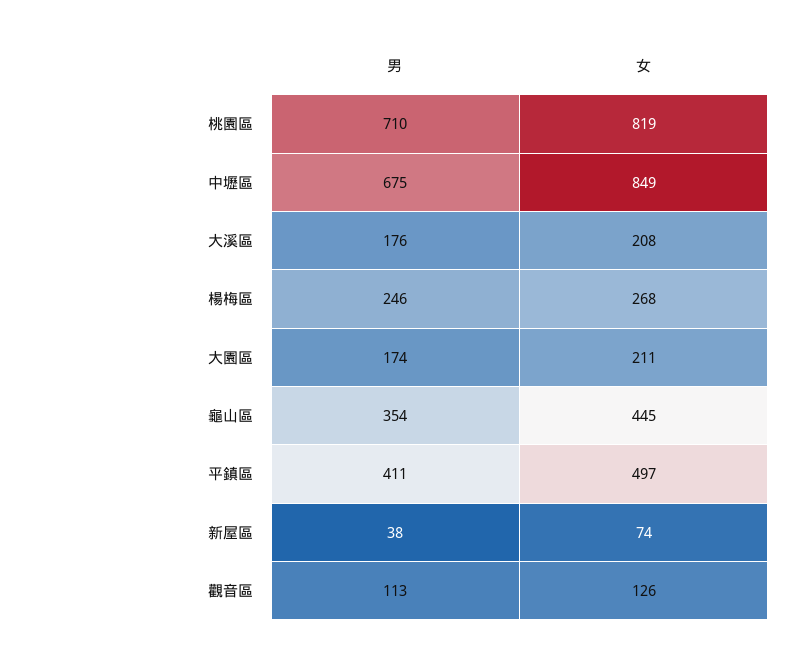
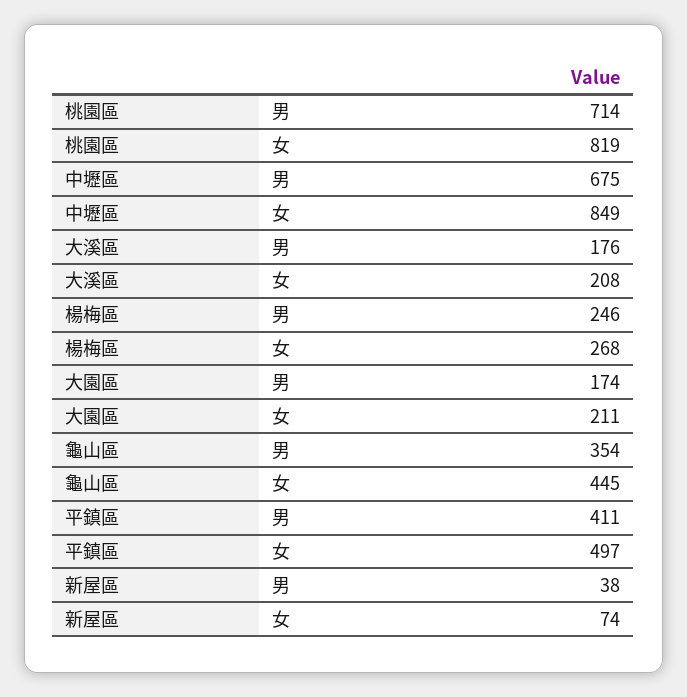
  {
    "男": {
-     "桃園區": 710,
+     "桃園區": 714,
      "中壢區": 675,
      "大溪區": 176,
      "楊梅區": 246,
      "大園區": 174,
      "龜山區": 354,
      "平鎮區": 411,
-     "新屋區": 38,
+     "新屋區": 38
-     "觀音區": 113
    },
    "女": {
      "桃園區": 819,
      "中壢區": 849,
      "大溪區": 208,
      "楊梅區": 268,
      "大園區": 211,
      "龜山區": 445,
      "平鎮區": 497,
-     "新屋區": 74,
+     "新屋區": 74
-     "觀音區": 126
    }
  }

